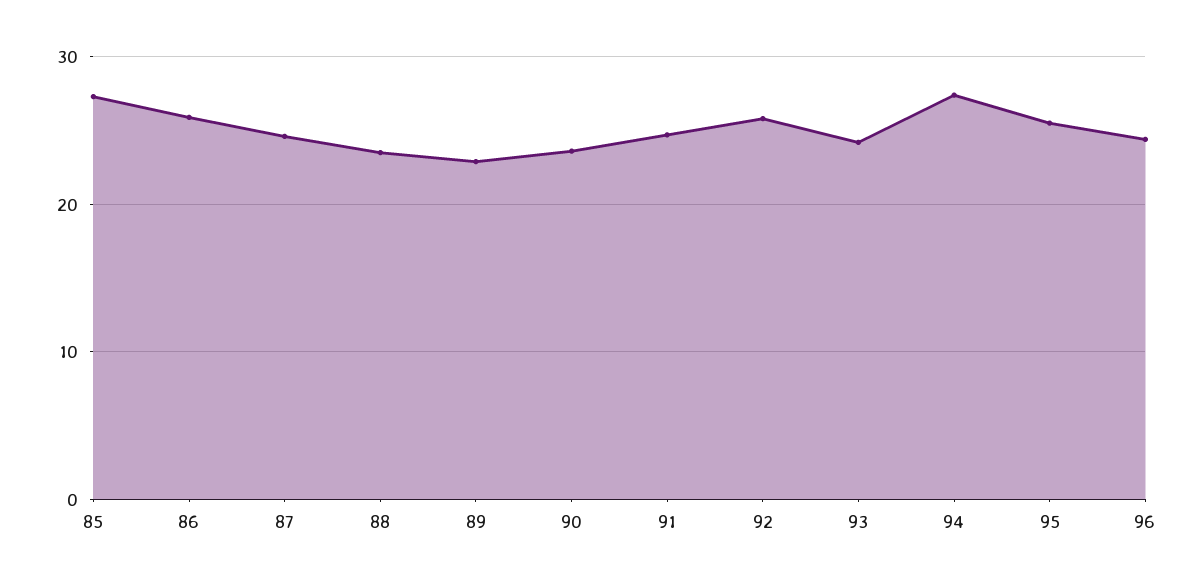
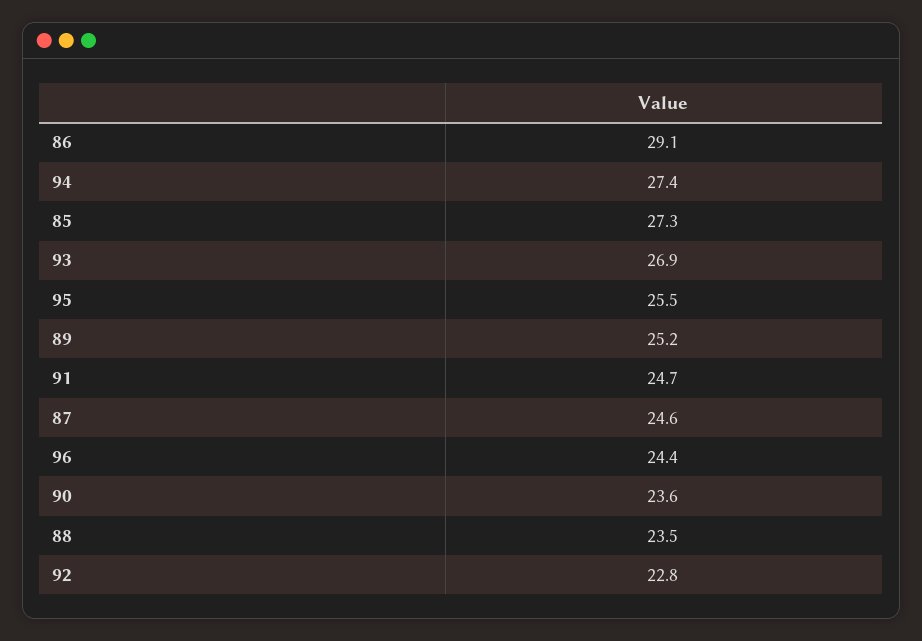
  {
    "85": 27.3,
-   "86": 26,
+   "86": 29.1,
    "87": 24.6,
    "88": 23.5,
-   "89": 23,
+   "89": 25.2,
    "90": 23.6,
    "91": 24.7,
-   "92": 26,
+   "92": 22.8,
-   "93": 24,
+   "93": 26.9,
    "94": 27.4,
    "95": 25.5,
    "96": 24.4
  }

